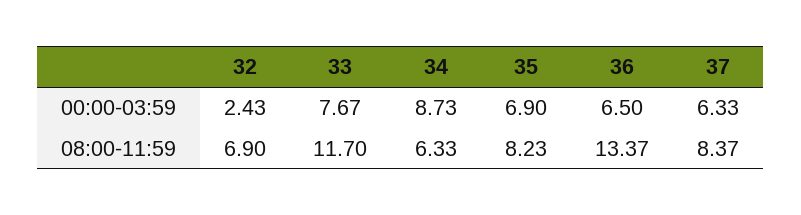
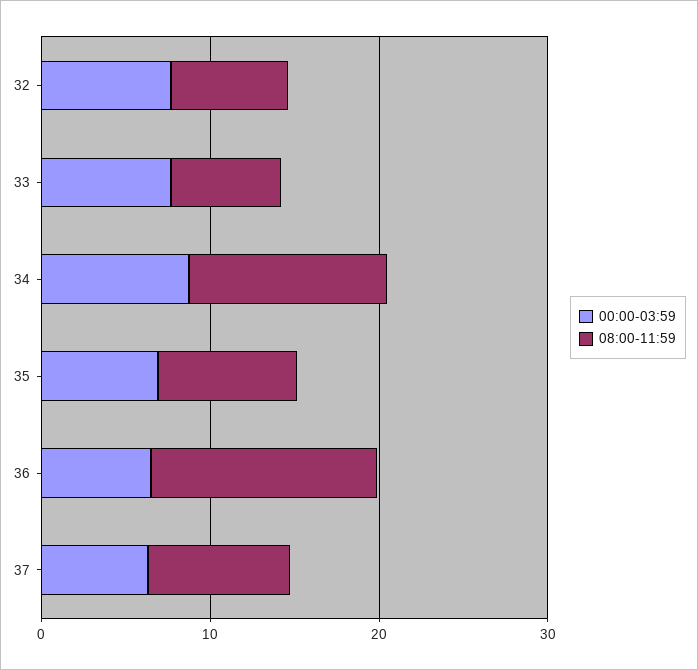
  {
    "00:00-03:59": {
-     "32": 2.43,
+     "32": 8,
      "33": 7.67,
      "34": 8.73,
      "35": 6.9,
      "36": 6.5,
      "37": 6.33
    },
    "08:00-11:59": {
      "32": 6.9,
-     "33": 11.7,
+     "33": 6,
-     "34": 6.33,
+     "34": 12,
      "35": 8.23,
      "36": 13.37,
      "37": 8.37
    }
  }

